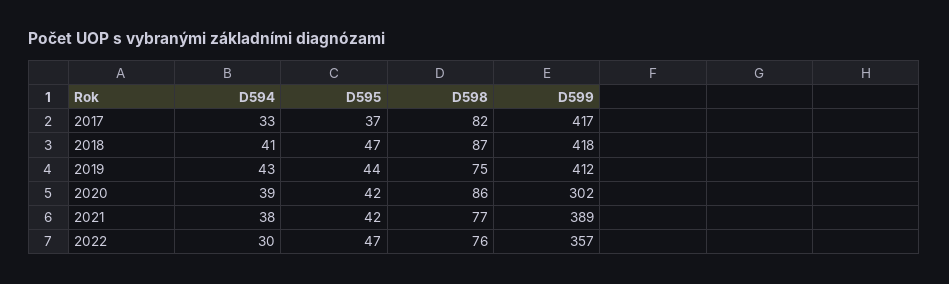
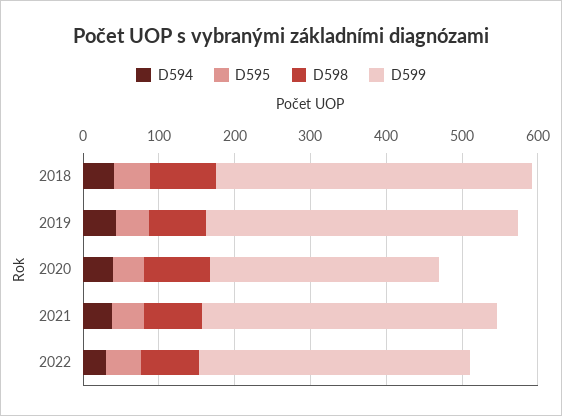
  {
    "D594": {
-     "2017": 33,
      "2018": 41,
      "2019": 43,
      "2020": 39,
      "2021": 38,
      "2022": 30
    },
    "D595": {
-     "2017": 37,
      "2018": 47,
      "2019": 44,
      "2020": 42,
      "2021": 42,
      "2022": 47
    },
    "D598": {
-     "2017": 82,
      "2018": 87,
      "2019": 75,
      "2020": 86,
      "2021": 77,
      "2022": 76
    },
    "D599": {
-     "2017": 417,
      "2018": 418,
      "2019": 412,
      "2020": 302,
      "2021": 389,
      "2022": 357
    }
  }

